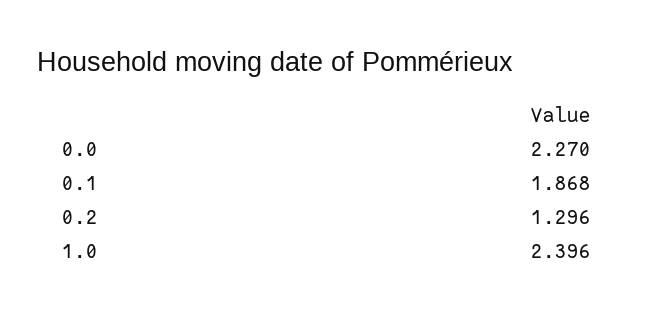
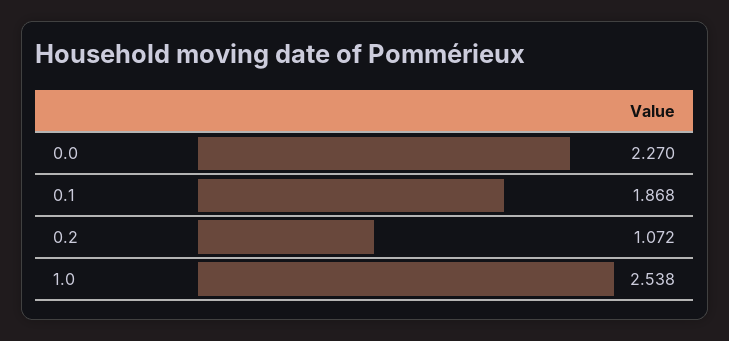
  {
    "0.0": 2.27,
    "0.1": 1.868,
-   "0.2": 1.296,
+   "0.2": 1.072,
-   "1.0": 2.396
+   "1.0": 2.538
  }

